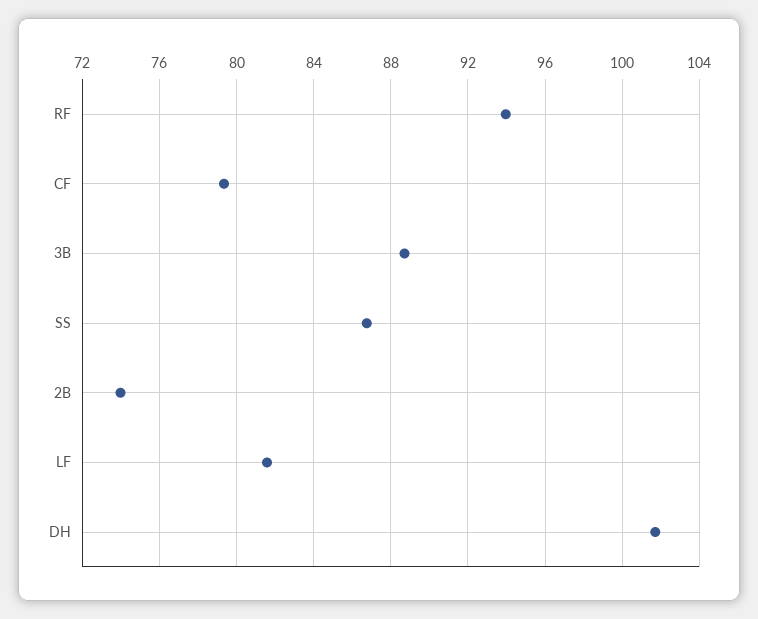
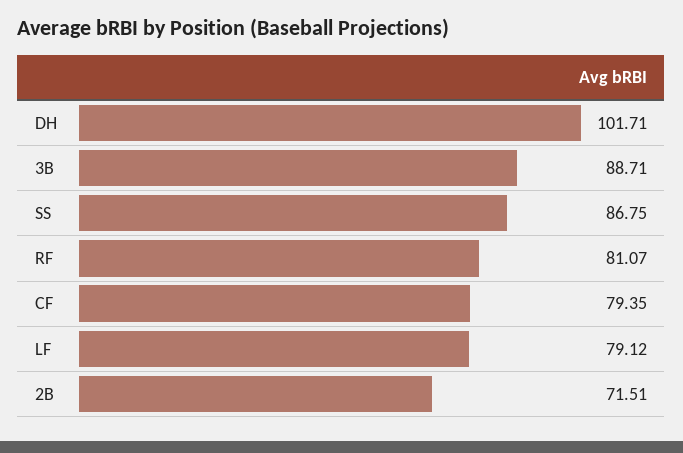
  {
-   "RF": 94,
+   "RF": 81.07,
    "CF": 79.35,
    "3B": 88.71,
    "SS": 86.75,
-   "2B": 74,
+   "2B": 71.51,
-   "LF": 81.5,
+   "LF": 79.12,
    "DH": 101.71
  }

